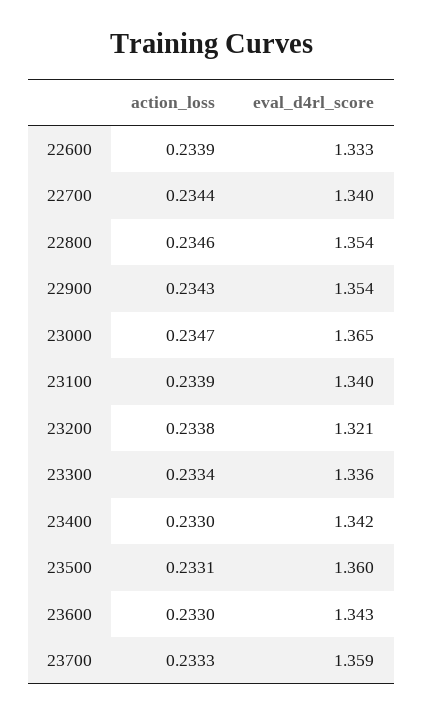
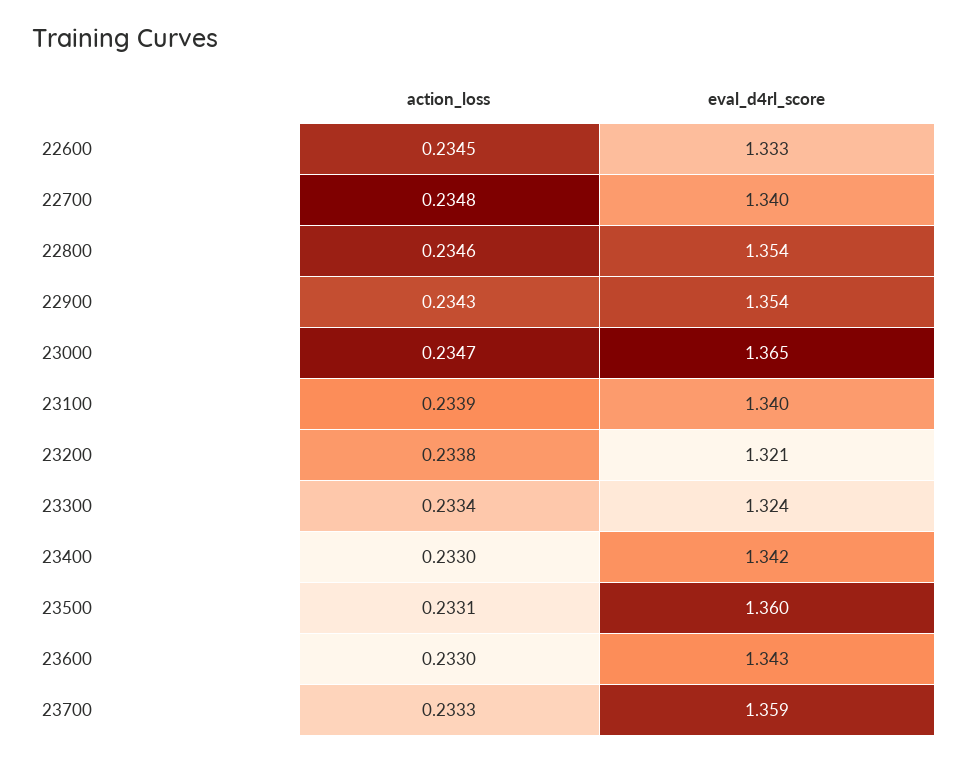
  {
    "action_loss": {
-     "22600": 0.2339,
+     "22600": 0.2345,
-     "22700": 0.2344,
+     "22700": 0.2348,
      "22800": 0.2346,
      "22900": 0.2343,
      "23000": 0.2347,
      "23100": 0.2339,
      "23200": 0.2338,
      "23300": 0.2334,
      "23400": 0.233,
      "23500": 0.2331,
      "23600": 0.233,
      "23700": 0.2333
    },
    "eval_d4rl_score": {
      "22600": 1.333,
      "22700": 1.34,
      "22800": 1.354,
      "22900": 1.354,
      "23000": 1.365,
      "23100": 1.34,
      "23200": 1.321,
-     "23300": 1.336,
+     "23300": 1.324,
      "23400": 1.342,
      "23500": 1.36,
      "23600": 1.343,
      "23700": 1.359
    }
  }

